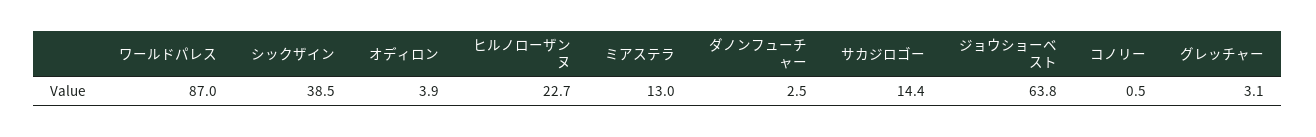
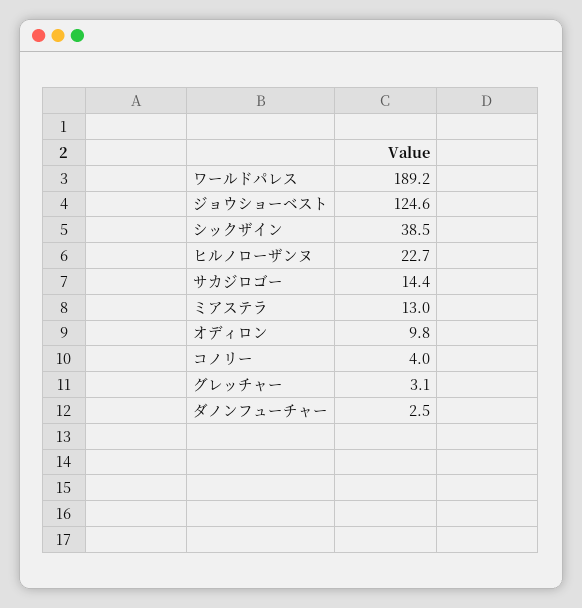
  {
-   "ワールドパレス": 87,
+   "ワールドパレス": 189.2,
    "シックザイン": 38.5,
-   "オディロン": 3.9,
+   "オディロン": 9.8,
    "ヒルノローザンヌ": 22.7,
    "ミアステラ": 13,
    "ダノンフューチャー": 2.5,
    "サカジロゴー": 14.4,
-   "ジョウショーベスト": 63.8,
+   "ジョウショーベスト": 124.6,
-   "コノリー": 0.5,
+   "コノリー": 4,
    "グレッチャー": 3.1
  }

